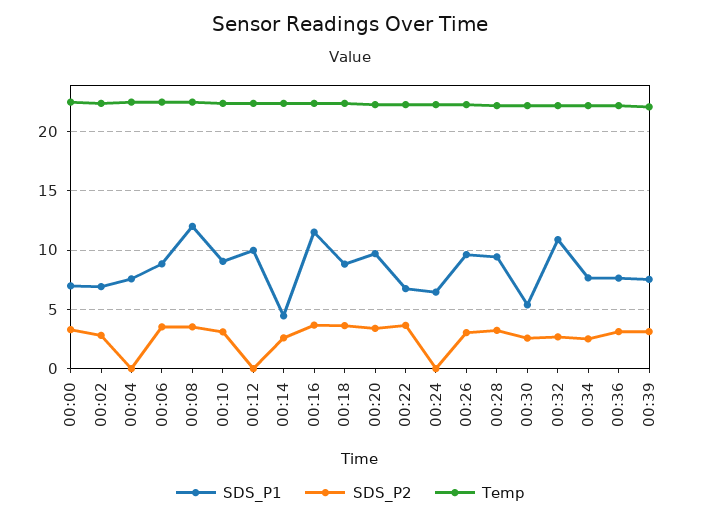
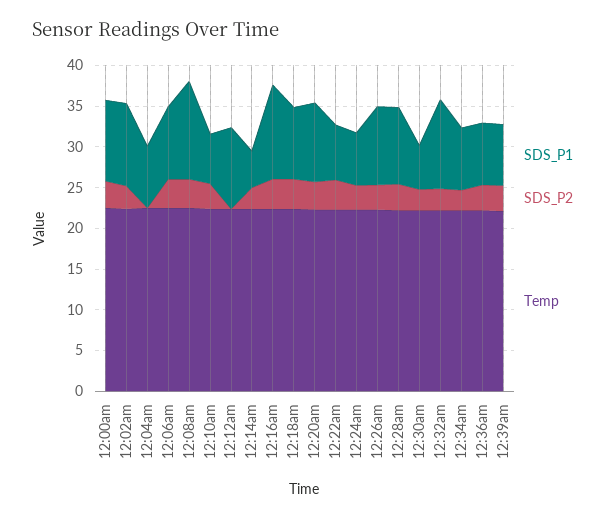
  {
    "SDS_P1": {
-     "00:00": 7,
+     "00:00": 10,
-     "00:02": 7,
+     "00:02": 10,
      "00:04": 8,
      "00:06": 9,
      "00:08": 12,
-     "00:10": 9,
+     "00:10": 6,
      "00:12": 10,
      "00:14": 4,
      "00:16": 12,
      "00:18": 9,
      "00:20": 10,
      "00:22": 7,
      "00:24": 6,
      "00:26": 10,
      "00:28": 9,
      "00:30": 5,
      "00:32": 11,
      "00:34": 8,
      "00:36": 8,
      "00:39": 8
    },
    "SDS_P2": {
      "00:00": 3,
      "00:02": 3,
      "00:04": 0,
      "00:06": 4,
      "00:08": 4,
      "00:10": 3,
      "00:12": 0,
      "00:14": 3,
      "00:16": 4,
      "00:18": 4,
      "00:20": 3,
      "00:22": 4,
-     "00:24": 0,
+     "00:24": 3,
      "00:26": 3,
      "00:28": 3,
      "00:30": 3,
      "00:32": 3,
      "00:34": 3,
      "00:36": 3,
      "00:39": 3
    },
    "Temp": {
      "00:00": 23,
      "00:02": 22,
      "00:04": 23,
      "00:06": 23,
      "00:08": 23,
      "00:10": 22,
      "00:12": 22,
      "00:14": 22,
      "00:16": 22,
      "00:18": 22,
      "00:20": 22,
      "00:22": 22,
      "00:24": 22,
      "00:26": 22,
      "00:28": 22,
      "00:30": 22,
      "00:32": 22,
      "00:34": 22,
      "00:36": 22,
      "00:39": 22
    }
  }

